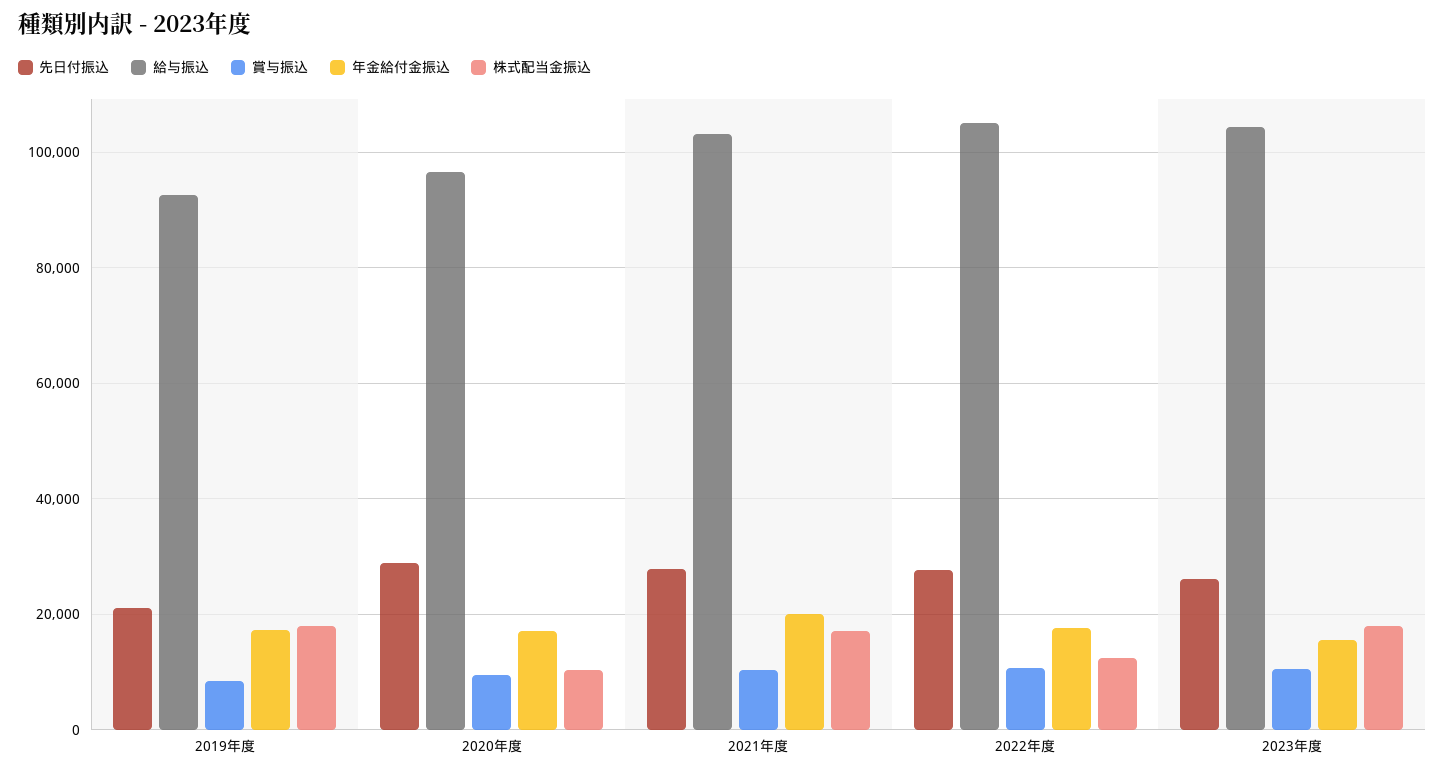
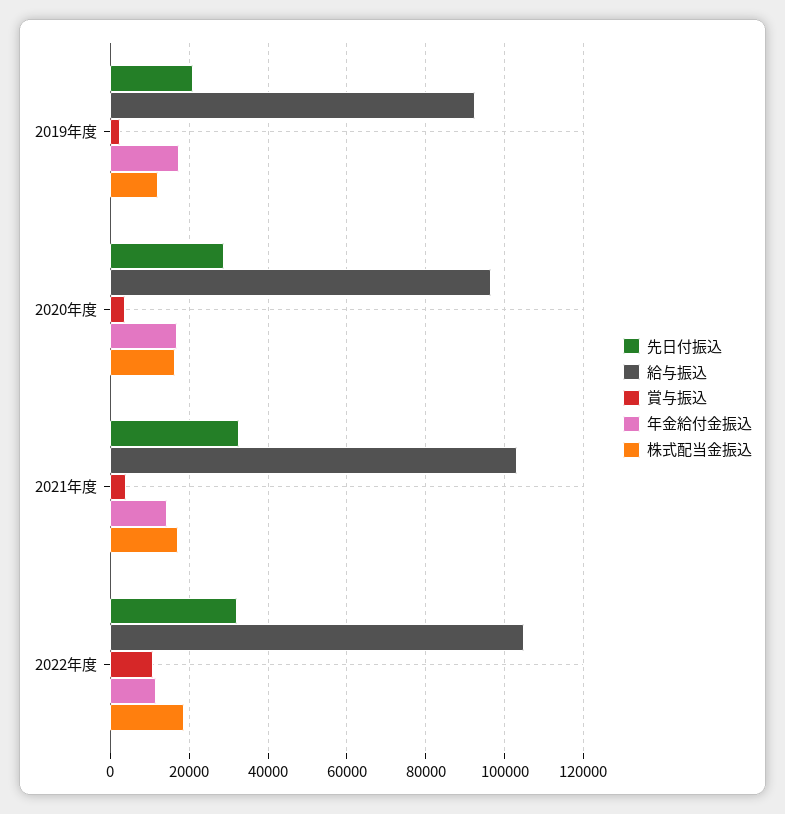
  {
    "先日付振込": {
      "2019年度": 20000,
      "2020年度": 28000,
-     "2021年度": 28000,
+     "2021年度": 32000,
-     "2022年度": 28000,
+     "2022年度": 32000
-     "2023年度": 26000
    },
    "給与振込": {
      "2019年度": 92000,
      "2020年度": 96000,
      "2021年度": 104000,
-     "2022年度": 106000,
+     "2022年度": 106000
-     "2023年度": 104000
    },
    "賞与振込": {
-     "2019年度": 8000,
+     "2019年度": 2000,
-     "2020年度": 10000,
+     "2020年度": 4000,
-     "2021年度": 10000,
+     "2021年度": 4000,
-     "2022年度": 10000,
+     "2022年度": 10000
-     "2023年度": 10000
    },
    "年金給付金振込": {
      "2019年度": 18000,
      "2020年度": 18000,
-     "2021年度": 20000,
+     "2021年度": 14000,
-     "2022年度": 18000,
+     "2022年度": 12000
-     "2023年度": 16000
    },
    "株式配当金振込": {
-     "2019年度": 18000,
+     "2019年度": 12000,
-     "2020年度": 10000,
+     "2020年度": 16000,
      "2021年度": 18000,
-     "2022年度": 12000,
+     "2022年度": 18000
-     "2023年度": 18000
    }
  }

